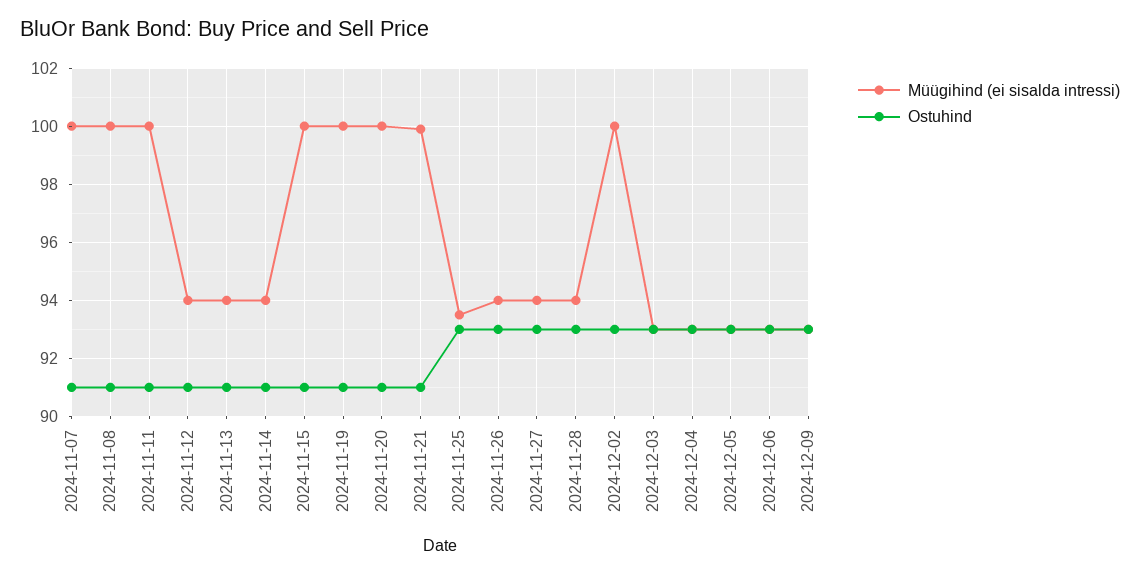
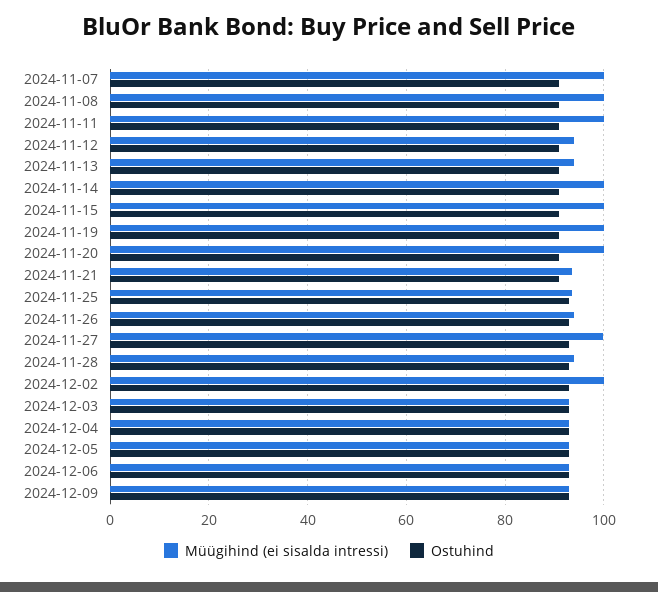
  {
    "Müügihind (ei sisalda intressi)": {
      "2024-11-07": 100,
      "2024-11-08": 100,
      "2024-11-11": 100,
      "2024-11-12": 94,
      "2024-11-13": 94,
-     "2024-11-14": 94,
+     "2024-11-14": 100,
      "2024-11-15": 100,
      "2024-11-19": 100,
      "2024-11-20": 100,
-     "2024-11-21": 100,
+     "2024-11-21": 94,
      "2024-11-25": 93.5,
      "2024-11-26": 94,
-     "2024-11-27": 94,
+     "2024-11-27": 100,
      "2024-11-28": 94,
      "2024-12-02": 100,
      "2024-12-03": 93,
      "2024-12-04": 93,
      "2024-12-05": 93,
      "2024-12-06": 93,
      "2024-12-09": 93
    },
    "Ostuhind": {
      "2024-11-07": 91,
      "2024-11-08": 91,
      "2024-11-11": 91,
      "2024-11-12": 91,
      "2024-11-13": 91,
      "2024-11-14": 91,
      "2024-11-15": 91,
      "2024-11-19": 91,
      "2024-11-20": 91,
      "2024-11-21": 91,
      "2024-11-25": 93,
      "2024-11-26": 93,
      "2024-11-27": 93,
      "2024-11-28": 93,
      "2024-12-02": 93,
      "2024-12-03": 93,
      "2024-12-04": 93,
      "2024-12-05": 93,
      "2024-12-06": 93,
      "2024-12-09": 93
    }
  }

